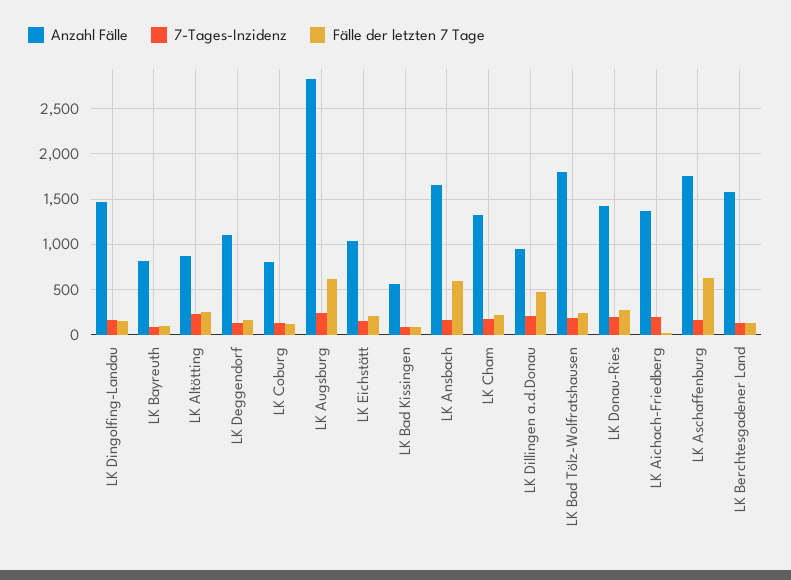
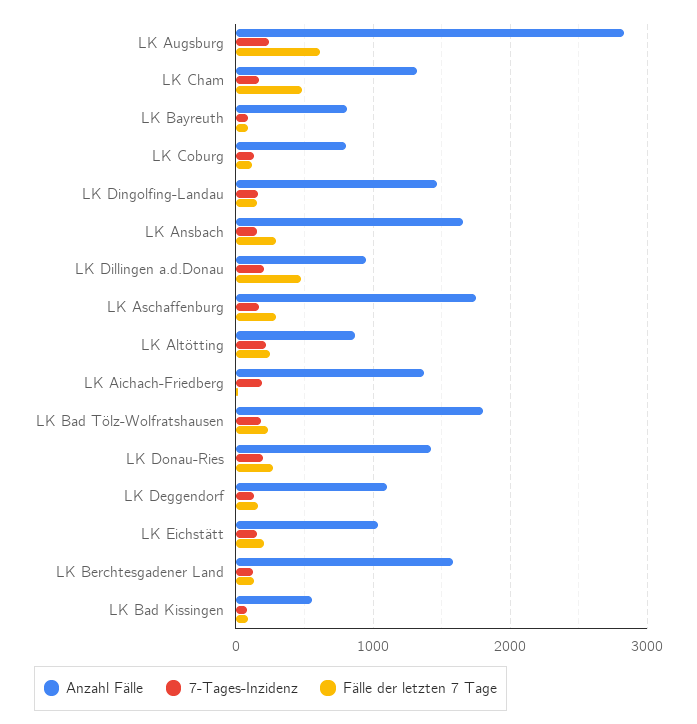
  {
    "Anzahl Fälle": {
      "LK Dingolfing-Landau": 1500,
      "LK Bayreuth": 800,
      "LK Altötting": 900,
      "LK Deggendorf": 1100,
      "LK Coburg": 800,
      "LK Augsburg": 2800,
      "LK Eichstätt": 1000,
      "LK Bad Kissingen": 600,
      "LK Ansbach": 1700,
      "LK Cham": 1300,
      "LK Dillingen a.d.Donau": 900,
      "LK Bad Tölz-Wolfratshausen": 1800,
      "LK Donau-Ries": 1400,
      "LK Aichach-Friedberg": 1400,
      "LK Aschaffenburg": 1800,
      "LK Berchtesgadener Land": 1600
    },
    "7-Tages-Inzidenz": {
      "LK Dingolfing-Landau": 200,
      "LK Bayreuth": 100,
      "LK Altötting": 200,
      "LK Deggendorf": 100,
      "LK Coburg": 100,
      "LK Augsburg": 200,
      "LK Eichstätt": 200,
      "LK Bad Kissingen": 100,
      "LK Ansbach": 200,
      "LK Cham": 200,
      "LK Dillingen a.d.Donau": 200,
      "LK Bad Tölz-Wolfratshausen": 200,
      "LK Donau-Ries": 200,
      "LK Aichach-Friedberg": 200,
      "LK Aschaffenburg": 200,
      "LK Berchtesgadener Land": 100
    },
    "Fälle der letzten 7 Tage": {
      "LK Dingolfing-Landau": 200,
      "LK Bayreuth": 100,
      "LK Altötting": 200,
      "LK Deggendorf": 200,
      "LK Coburg": 100,
      "LK Augsburg": 600,
      "LK Eichstätt": 200,
      "LK Bad Kissingen": 100,
-     "LK Ansbach": 600,
+     "LK Ansbach": 300,
-     "LK Cham": 200,
+     "LK Cham": 500,
      "LK Dillingen a.d.Donau": 500,
      "LK Bad Tölz-Wolfratshausen": 200,
      "LK Donau-Ries": 300,
      "LK Aichach-Friedberg": 0,
-     "LK Aschaffenburg": 600,
+     "LK Aschaffenburg": 300,
      "LK Berchtesgadener Land": 100
    }
  }

